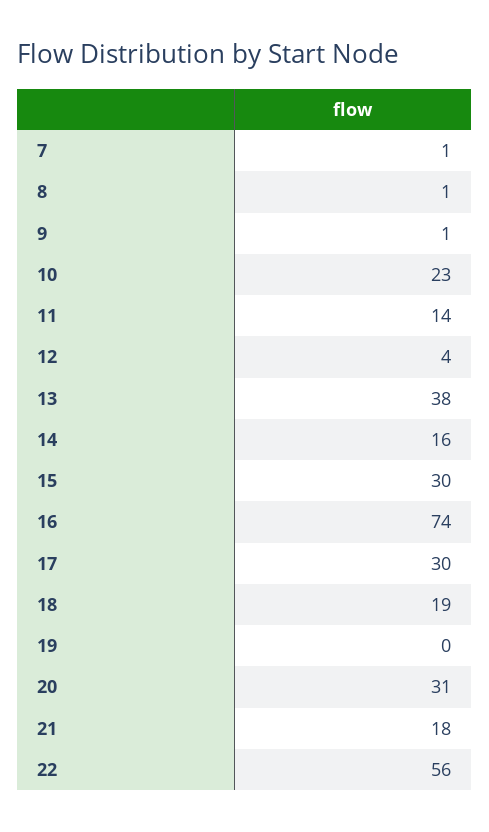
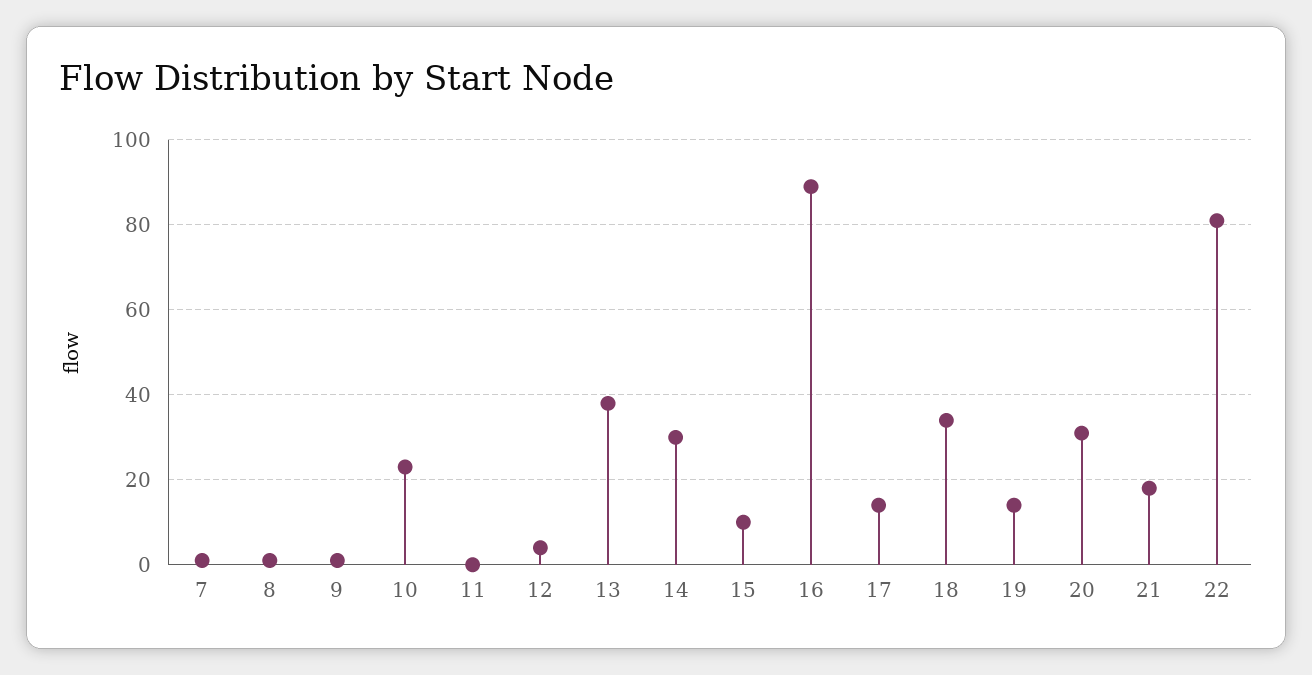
  {
    "7": 1,
    "8": 1,
    "9": 1,
    "10": 23,
-   "11": 14,
+   "11": 0,
    "12": 4,
    "13": 38,
-   "14": 16,
+   "14": 30,
-   "15": 30,
+   "15": 10,
-   "16": 74,
+   "16": 90,
-   "17": 30,
+   "17": 15,
-   "18": 19,
+   "18": 35,
-   "19": 0,
+   "19": 15,
    "20": 31,
    "21": 18,
-   "22": 56
+   "22": 80
  }

